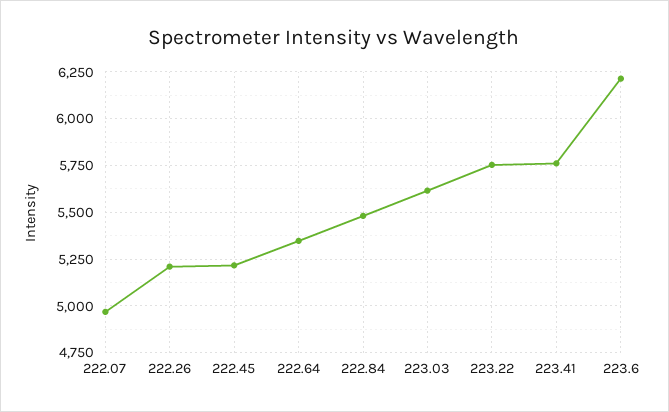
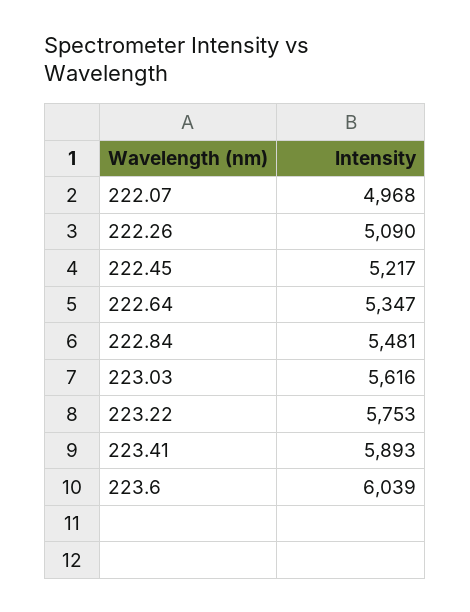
  {
    "222.07": 4968,
-   "222.26": 5200,
+   "222.26": 5090,
    "222.45": 5217,
    "222.64": 5347,
    "222.84": 5481,
    "223.03": 5616,
    "223.22": 5753,
-   "223.41": 5750,
+   "223.41": 5893,
-   "223.6": 6200
+   "223.6": 6039
  }

